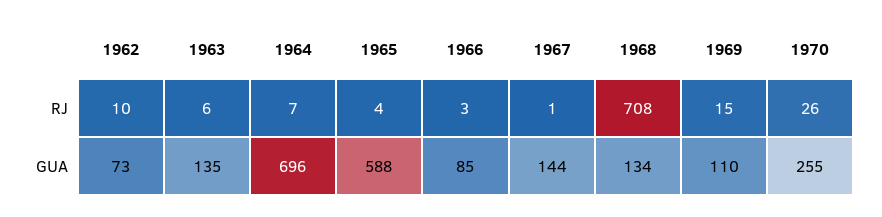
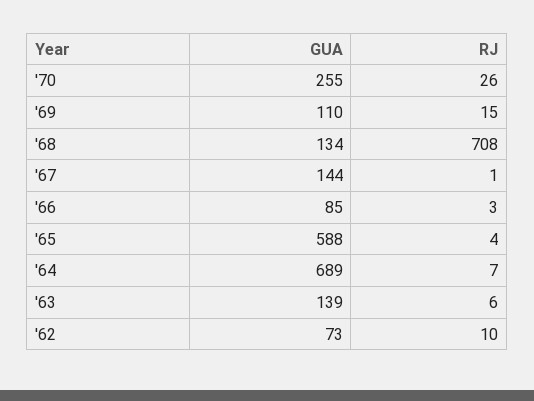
  {
    "1962": {
      "RJ": 10,
      "GUA": 73
    },
    "1963": {
      "RJ": 6,
-     "GUA": 135
+     "GUA": 139
    },
    "1964": {
      "RJ": 7,
-     "GUA": 696
+     "GUA": 689
    },
    "1965": {
      "RJ": 4,
      "GUA": 588
    },
    "1966": {
      "RJ": 3,
      "GUA": 85
    },
    "1967": {
      "RJ": 1,
      "GUA": 144
    },
    "1968": {
      "RJ": 708,
      "GUA": 134
    },
    "1969": {
      "RJ": 15,
      "GUA": 110
    },
    "1970": {
      "RJ": 26,
      "GUA": 255
    }
  }

